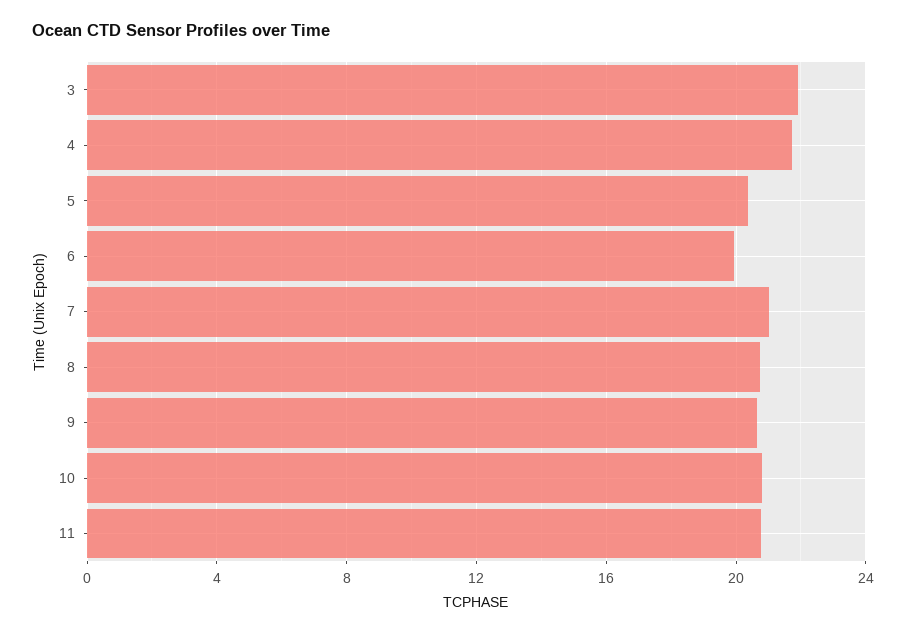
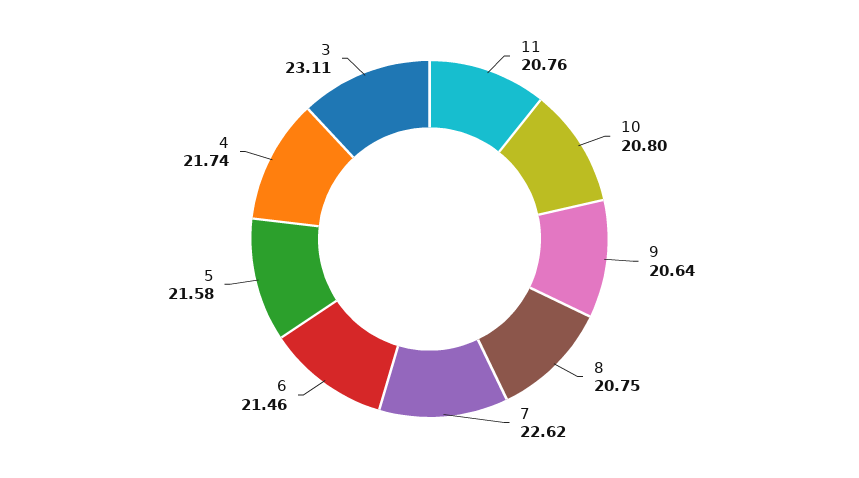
  {
-   "3": 22,
+   "3": 23.11,
    "4": 21.74,
-   "5": 20.5,
+   "5": 21.58,
-   "6": 20,
+   "6": 21.46,
-   "7": 21,
+   "7": 22.62,
    "8": 20.75,
    "9": 20.64,
    "10": 20.8,
    "11": 20.76
  }

